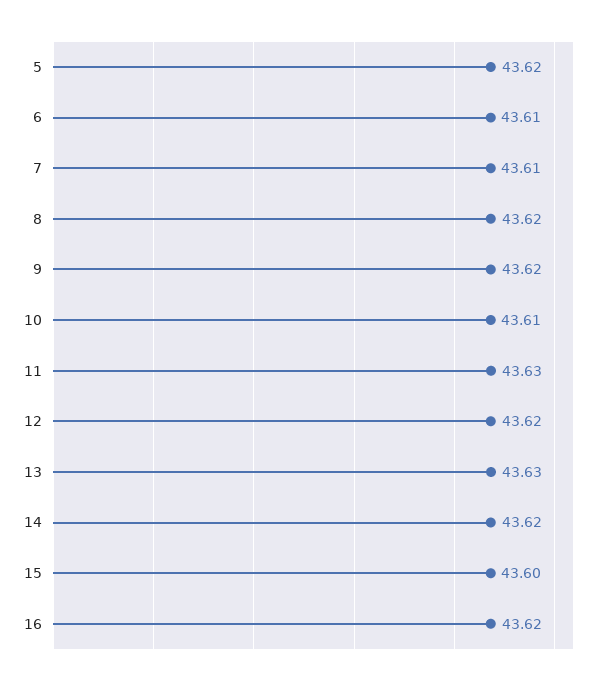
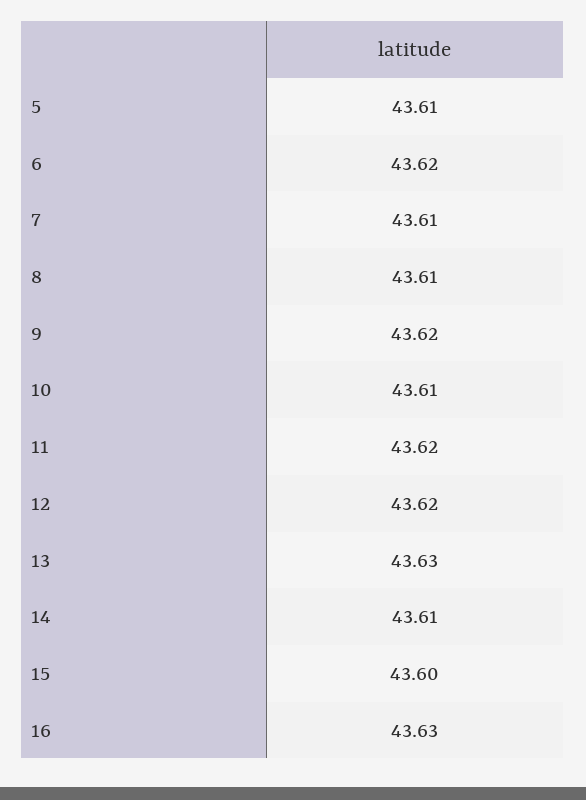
  {
-   "5": 43.62,
+   "5": 43.61,
-   "6": 43.61,
+   "6": 43.62,
    "7": 43.61,
-   "8": 43.62,
+   "8": 43.61,
    "9": 43.62,
    "10": 43.61,
-   "11": 43.63,
+   "11": 43.62,
    "12": 43.62,
    "13": 43.63,
-   "14": 43.62,
+   "14": 43.61,
    "15": 43.6,
-   "16": 43.62
+   "16": 43.63
  }

